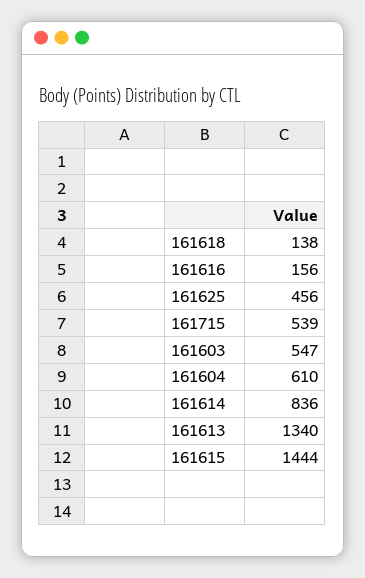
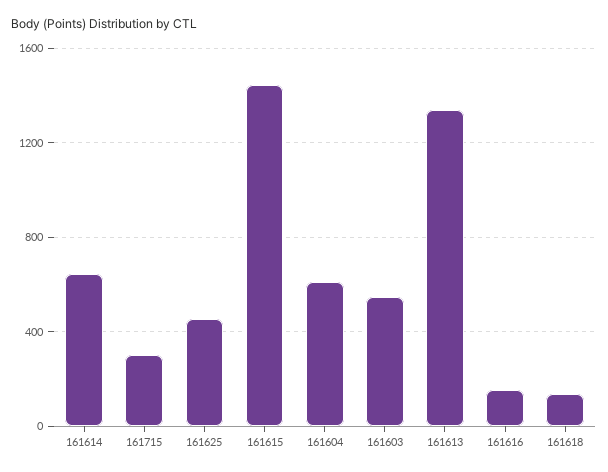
  {
    "161618": 138,
    "161616": 156,
    "161625": 456,
-   "161715": 539,
+   "161715": 300,
    "161603": 547,
    "161604": 610,
-   "161614": 836,
+   "161614": 650,
    "161613": 1340,
    "161615": 1444
  }

